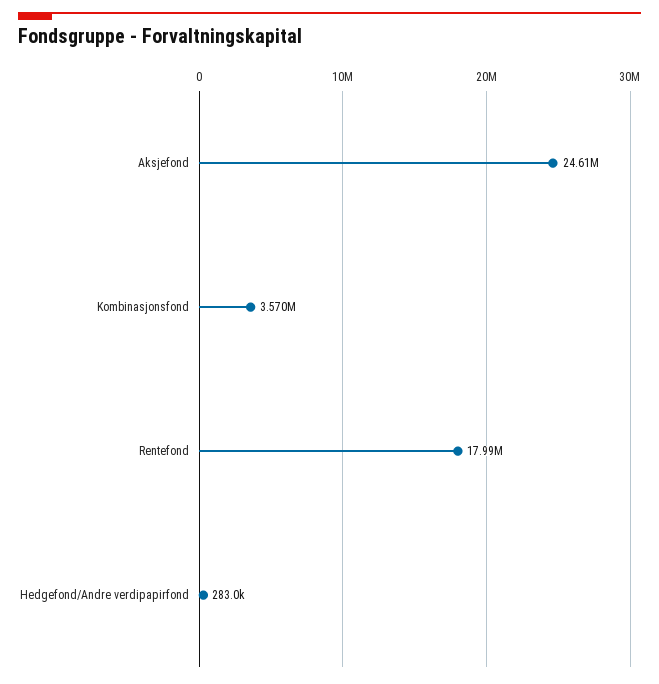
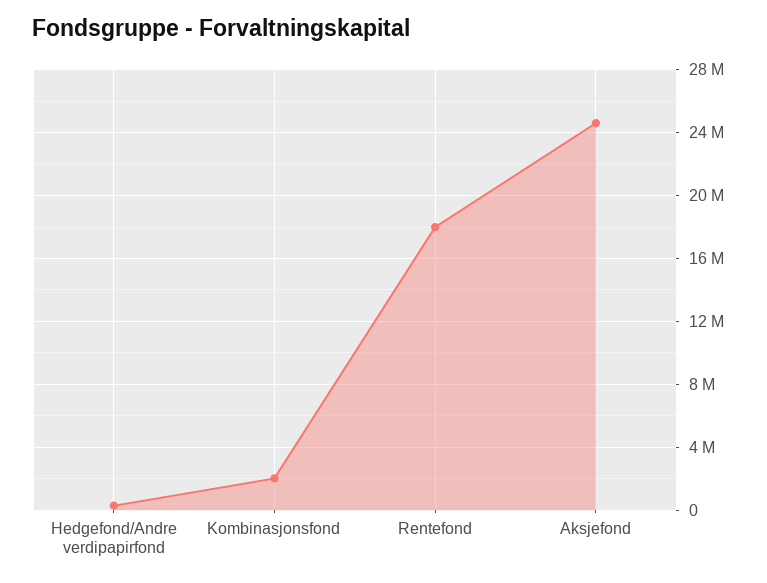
  {
    "Aksjefond": 24610000,
-   "Kombinasjonsfond": 3570000,
+   "Kombinasjonsfond": 2000000,
    "Rentefond": 17990000,
    "Hedgefond/Andre verdipapirfond": 283000
  }

